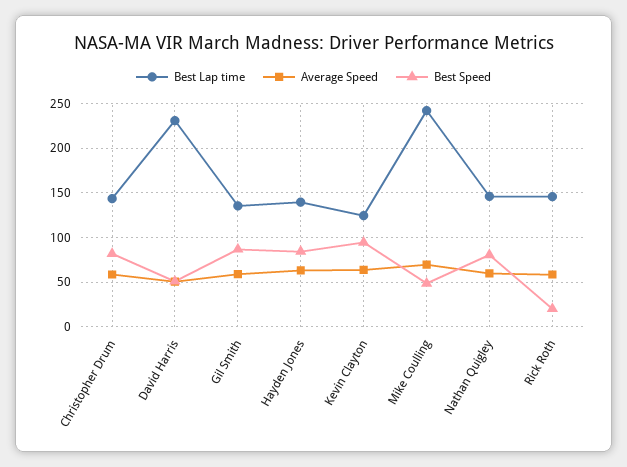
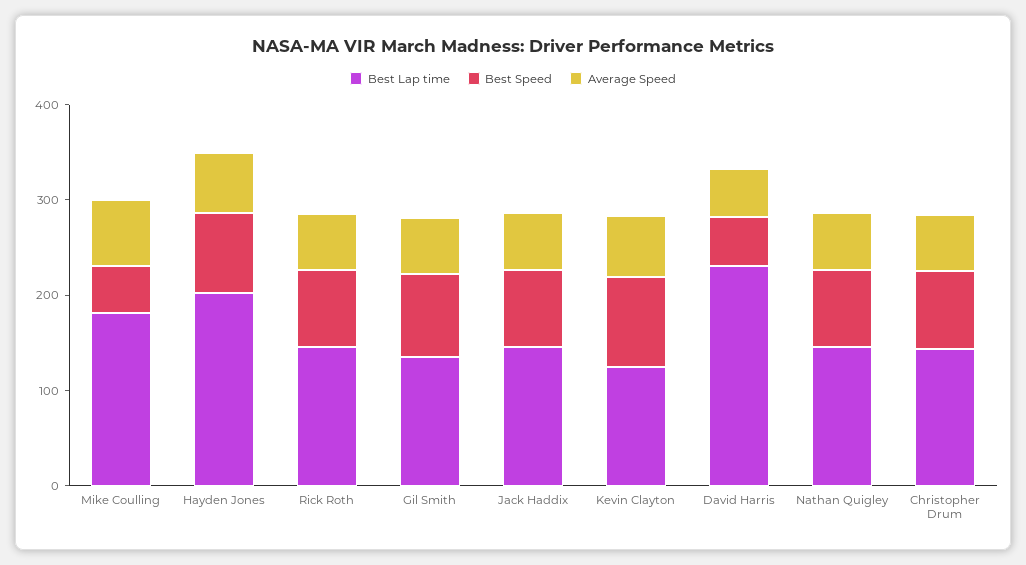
  {
    "Best Lap time": {
      "Christopher Drum": 140,
      "David Harris": 230,
      "Gil Smith": 140,
-     "Hayden Jones": 140,
+     "Hayden Jones": 200,
      "Kevin Clayton": 120,
-     "Mike Coulling": 240,
+     "Mike Coulling": 180,
      "Nathan Quigley": 150,
-     "Rick Roth": 150
+     "Rick Roth": 150,
+     "Jack Haddix": 140
    },
    "Average Speed": {
      "Christopher Drum": 60,
      "David Harris": 50,
      "Gil Smith": 60,
      "Hayden Jones": 60,
      "Kevin Clayton": 60,
      "Mike Coulling": 70,
      "Nathan Quigley": 60,
-     "Rick Roth": 60
+     "Rick Roth": 60,
+     "Jack Haddix": 60
    },
    "Best Speed": {
      "Christopher Drum": 80,
      "David Harris": 50,
      "Gil Smith": 90,
      "Hayden Jones": 80,
      "Kevin Clayton": 90,
      "Mike Coulling": 50,
      "Nathan Quigley": 80,
-     "Rick Roth": 20
+     "Rick Roth": 80,
+     "Jack Haddix": 80
    }
  }

